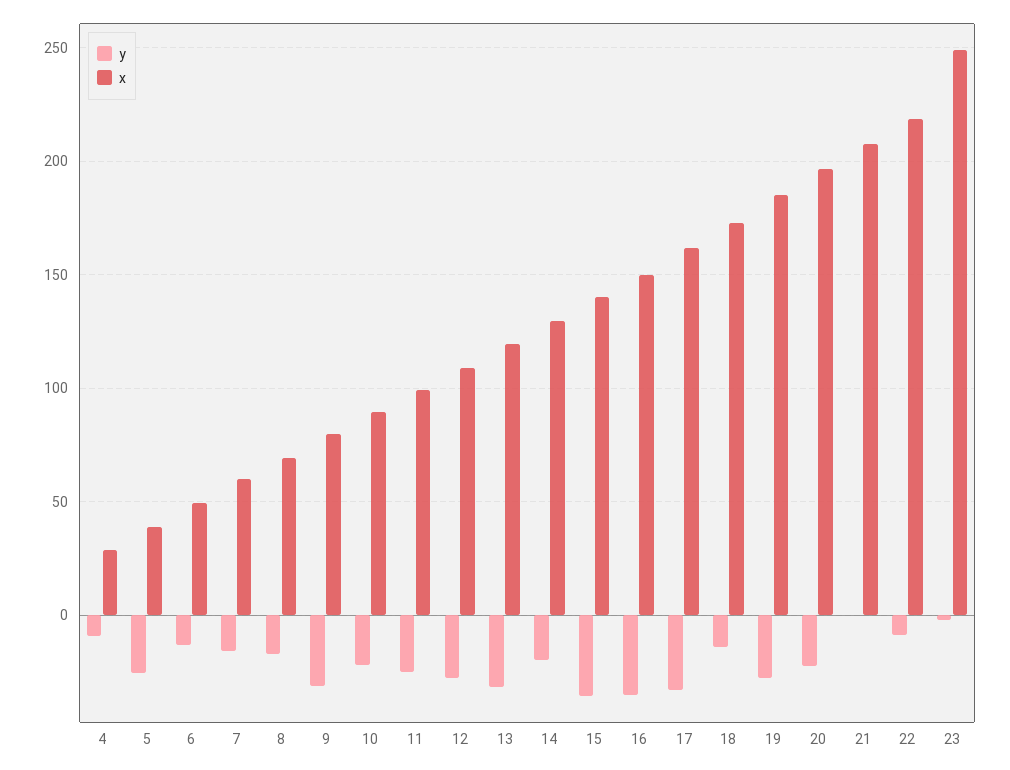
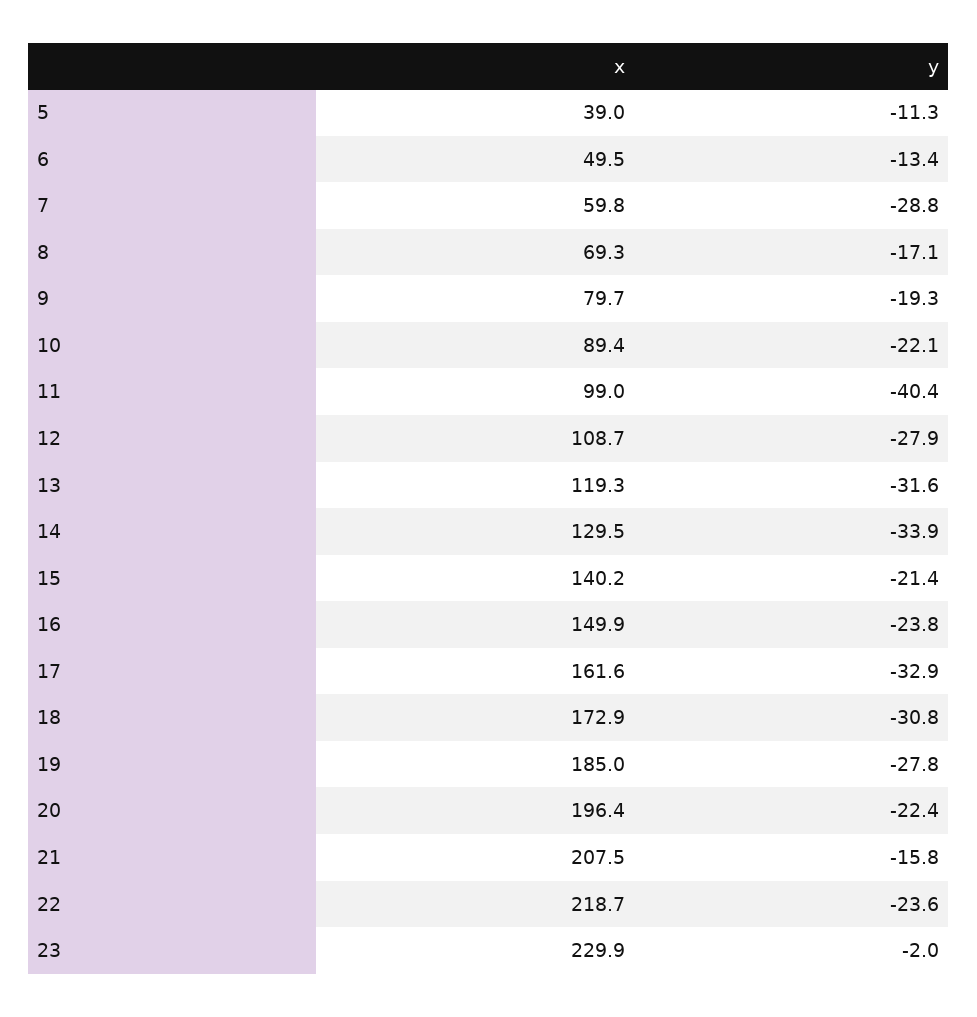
  {
    "y": {
-     "4": -10,
-     "5": -25,
+     "5": -11.3,
      "6": -13.4,
-     "7": -15,
+     "7": -28.8,
      "8": -17.1,
-     "9": -30,
+     "9": -19.3,
      "10": -22.1,
-     "11": -25,
+     "11": -40.4,
      "12": -27.9,
      "13": -31.6,
-     "14": -20,
+     "14": -33.9,
-     "15": -35,
+     "15": -21.4,
-     "16": -35,
+     "16": -23.8,
      "17": -32.9,
-     "18": -15,
+     "18": -30.8,
      "19": -27.8,
      "20": -22.4,
-     "21": 0,
+     "21": -15.8,
-     "22": -10,
+     "22": -23.6,
      "23": -2
    },
    "x": {
-     "4": 30,
      "5": 39,
      "6": 49.5,
      "7": 59.8,
      "8": 69.3,
      "9": 79.7,
      "10": 89.4,
      "11": 99,
      "12": 108.7,
      "13": 119.3,
      "14": 129.5,
      "15": 140.2,
      "16": 149.9,
      "17": 161.6,
      "18": 172.9,
      "19": 185,
      "20": 196.4,
      "21": 207.5,
      "22": 218.7,
-     "23": 250
+     "23": 229.9
    }
  }

